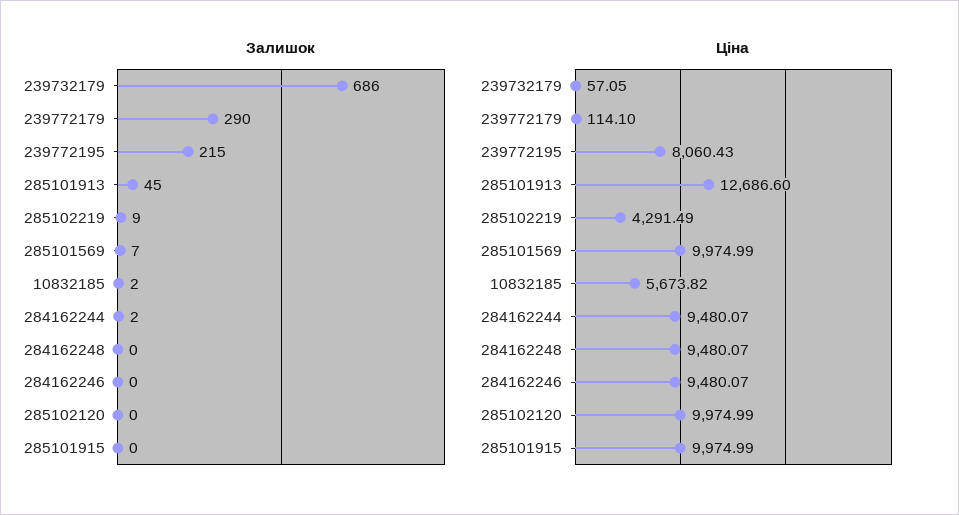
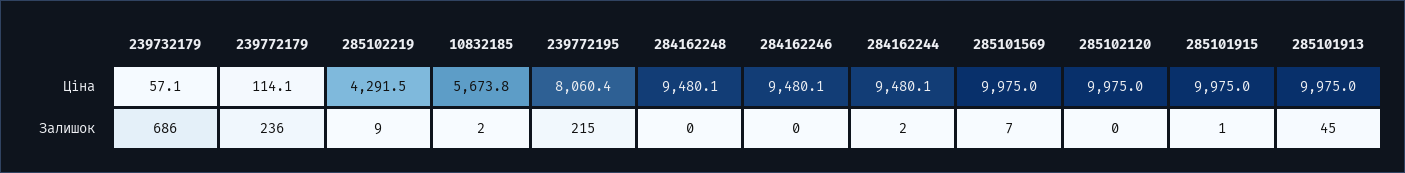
  {
    "Залишок": {
      "239732179": 686,
-     "239772179": 290,
+     "239772179": 236,
      "239772195": 215,
      "285101913": 45,
      "285102219": 9,
      "285101569": 7,
      "10832185": 2,
      "284162244": 2,
      "284162248": 0,
      "284162246": 0,
      "285102120": 0,
-     "285101915": 0
+     "285101915": 1
    },
    "Ціна": {
      "239732179": 57.05,
      "239772179": 114.1,
      "239772195": 8060.43,
-     "285101913": 12686.6,
+     "285101913": 9975,
      "285102219": 4291.49,
      "285101569": 9974.99,
      "10832185": 5673.82,
      "284162244": 9480.07,
      "284162248": 9480.07,
      "284162246": 9480.07,
      "285102120": 9974.99,
      "285101915": 9974.99
    }
  }

